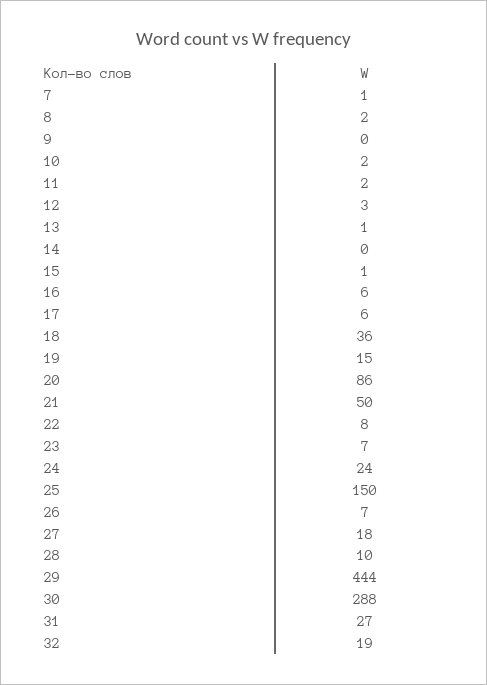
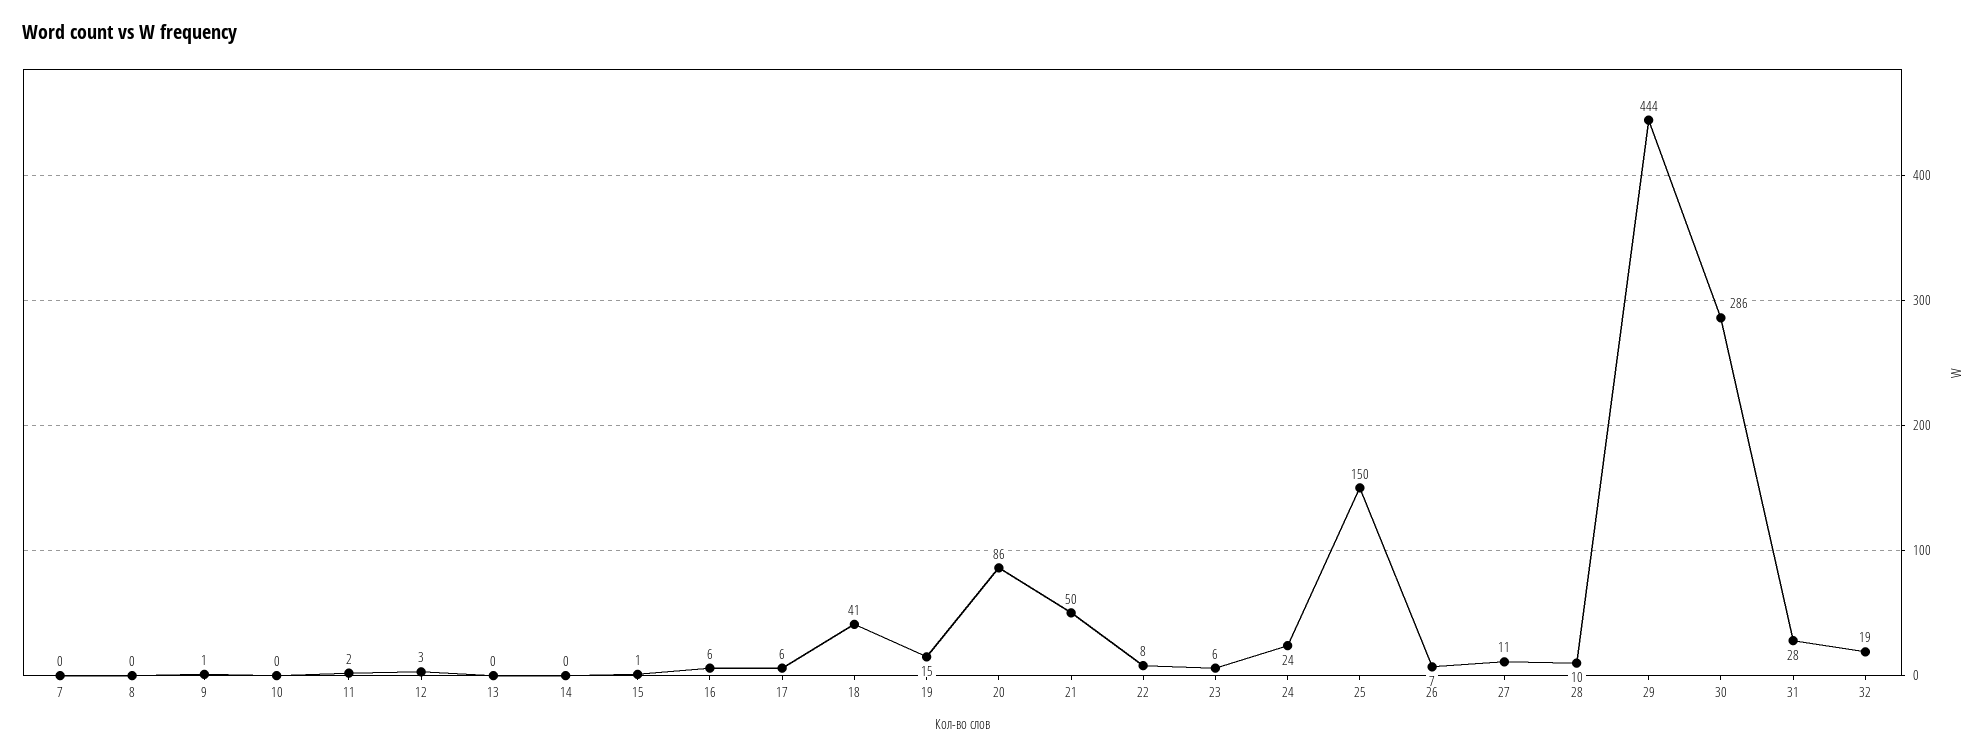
  {
-   "7": 1,
+   "7": 0,
-   "8": 2,
+   "8": 0,
-   "9": 0,
+   "9": 1,
-   "10": 2,
+   "10": 0,
    "11": 2,
    "12": 3,
-   "13": 1,
+   "13": 0,
    "14": 0,
    "15": 1,
    "16": 6,
    "17": 6,
-   "18": 36,
+   "18": 41,
    "19": 15,
    "20": 86,
    "21": 50,
    "22": 8,
-   "23": 7,
+   "23": 6,
    "24": 24,
    "25": 150,
    "26": 7,
-   "27": 18,
+   "27": 11,
    "28": 10,
    "29": 444,
-   "30": 288,
+   "30": 286,
-   "31": 27,
+   "31": 28,
    "32": 19
  }

